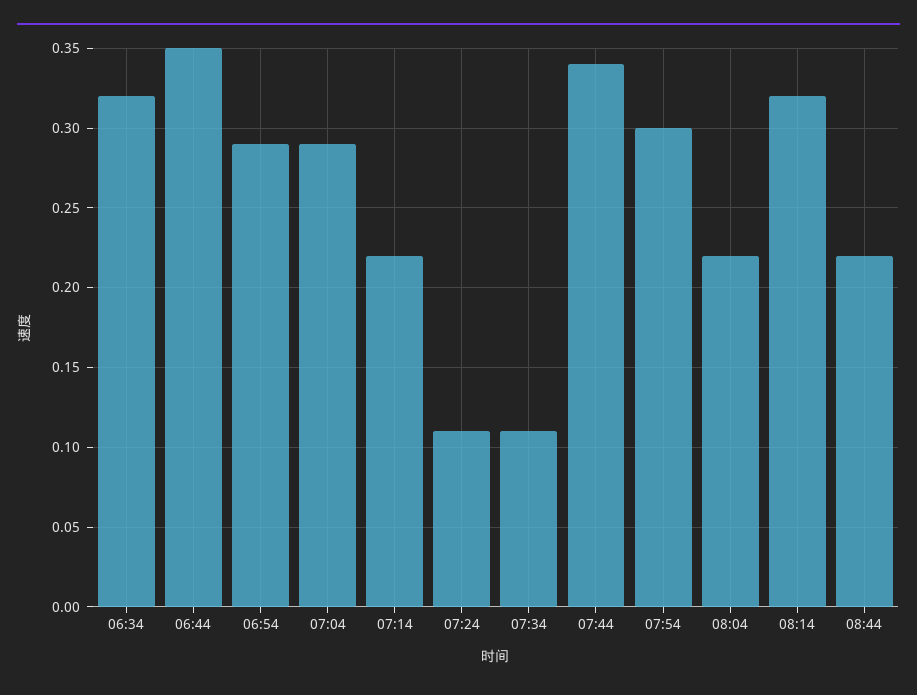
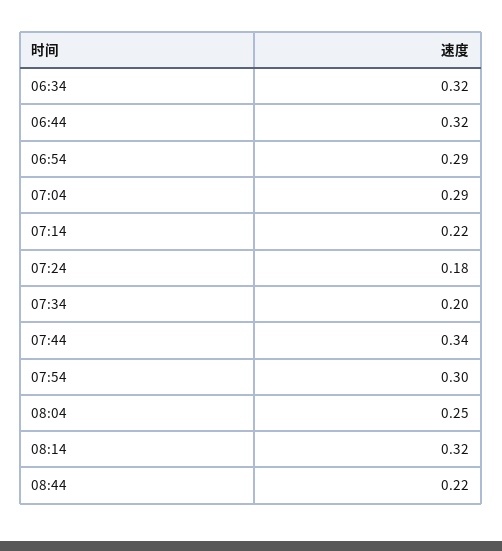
  {
    "06:34": 0.32,
-   "06:44": 0.35,
+   "06:44": 0.32,
    "06:54": 0.29,
    "07:04": 0.29,
    "07:14": 0.22,
-   "07:24": 0.11,
+   "07:24": 0.18,
-   "07:34": 0.11,
+   "07:34": 0.2,
    "07:44": 0.34,
    "07:54": 0.3,
-   "08:04": 0.22,
+   "08:04": 0.25,
    "08:14": 0.32,
    "08:44": 0.22
  }

